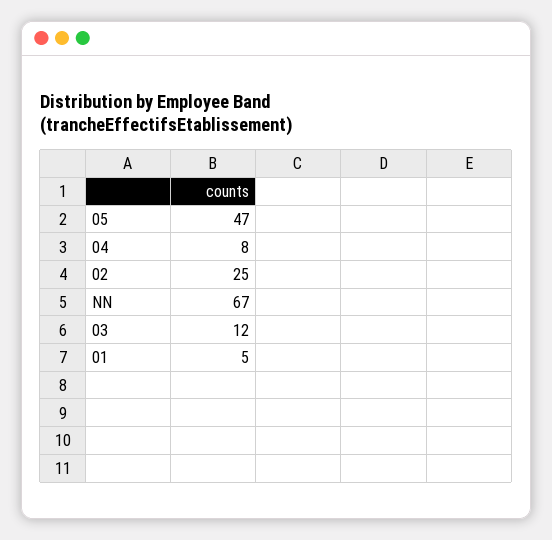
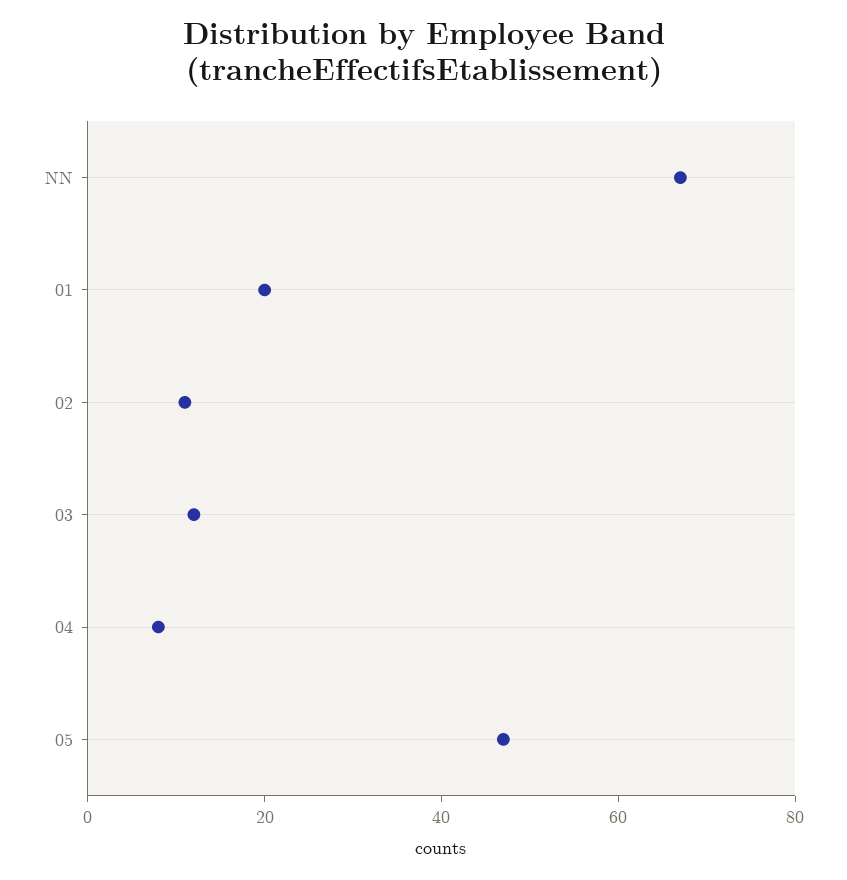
  {
    "05": 47,
    "04": 8,
-   "02": 25,
+   "02": 10,
    "NN": 67,
    "03": 12,
-   "01": 5
+   "01": 20
  }

